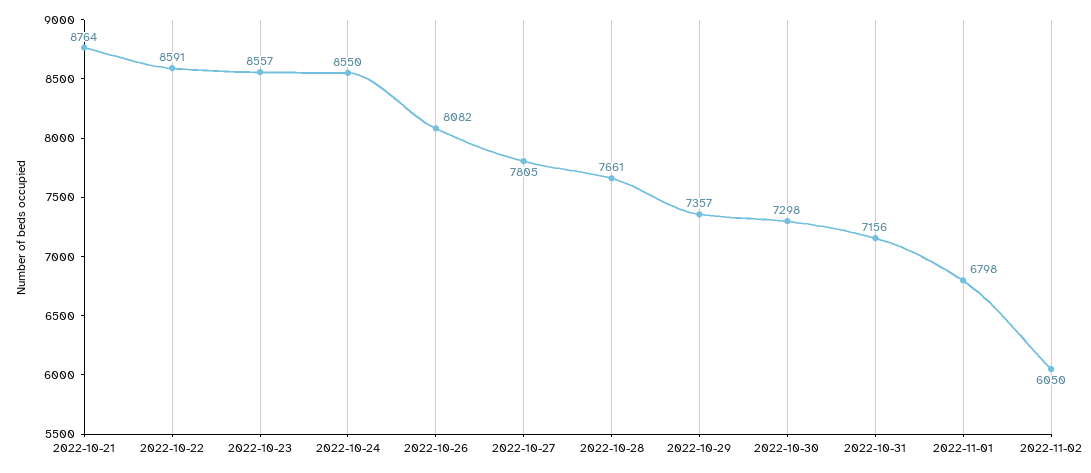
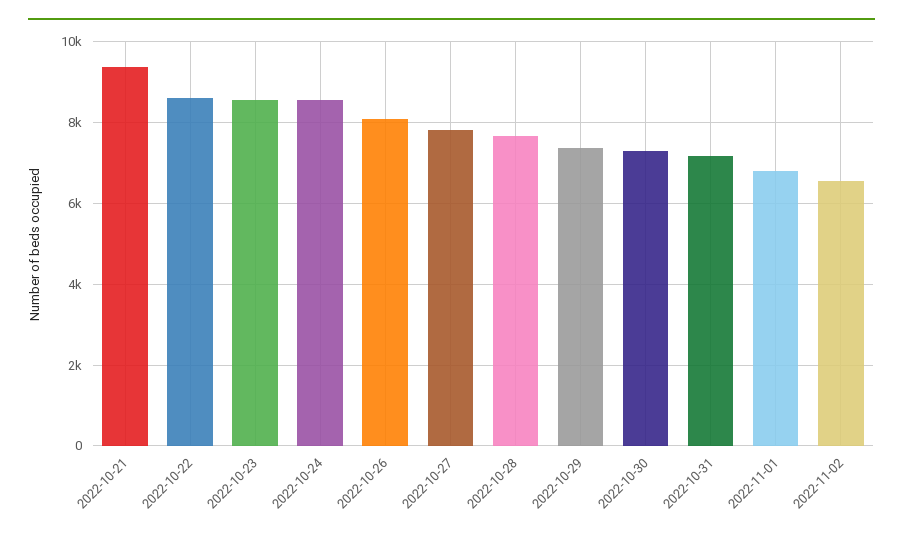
  {
-   "2022-10-21": 8764,
+   "2022-10-21": 9400,
    "2022-10-22": 8591,
    "2022-10-23": 8557,
    "2022-10-24": 8550,
    "2022-10-26": 8082,
    "2022-10-27": 7805,
    "2022-10-28": 7661,
    "2022-10-29": 7357,
    "2022-10-30": 7298,
    "2022-10-31": 7156,
    "2022-11-01": 6798,
-   "2022-11-02": 6050
+   "2022-11-02": 6600
  }

